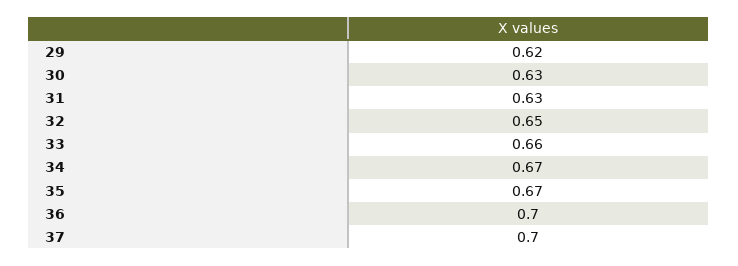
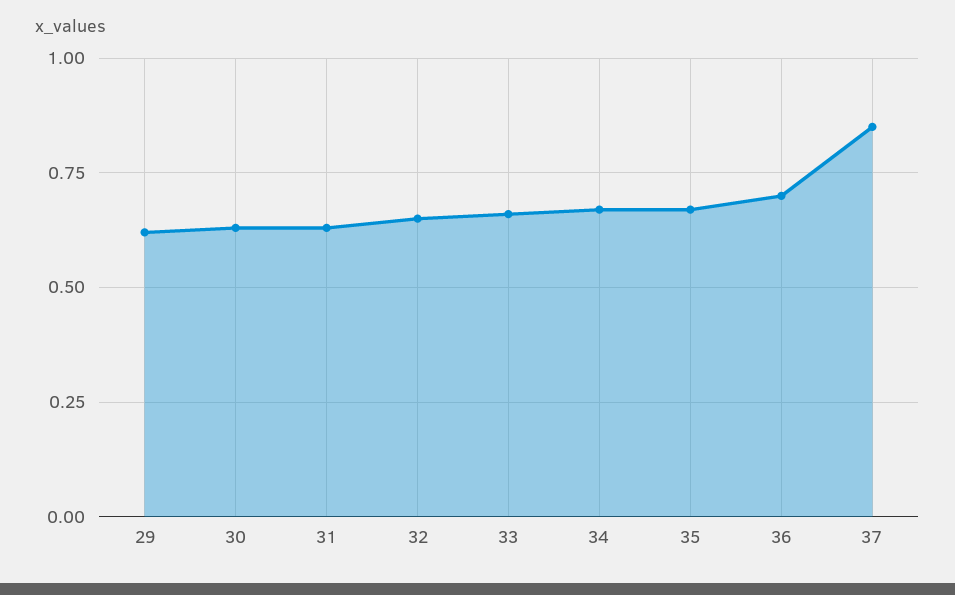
  {
    "29": 0.62,
    "30": 0.63,
    "31": 0.63,
    "32": 0.65,
    "33": 0.66,
    "34": 0.67,
    "35": 0.67,
    "36": 0.7,
-   "37": 0.7
+   "37": 0.85
  }

